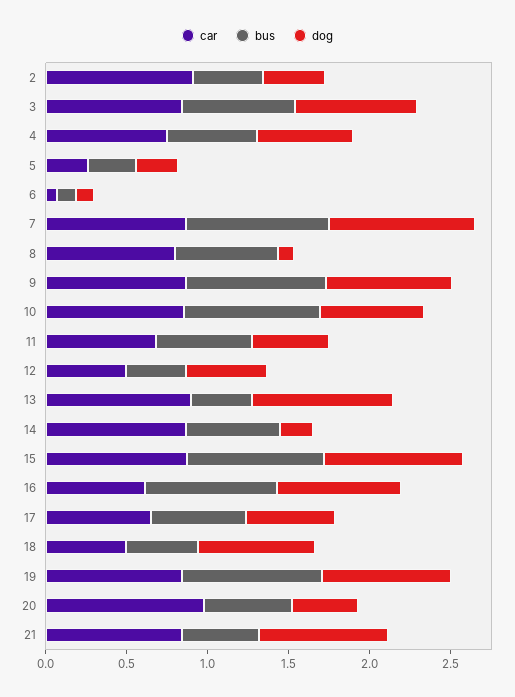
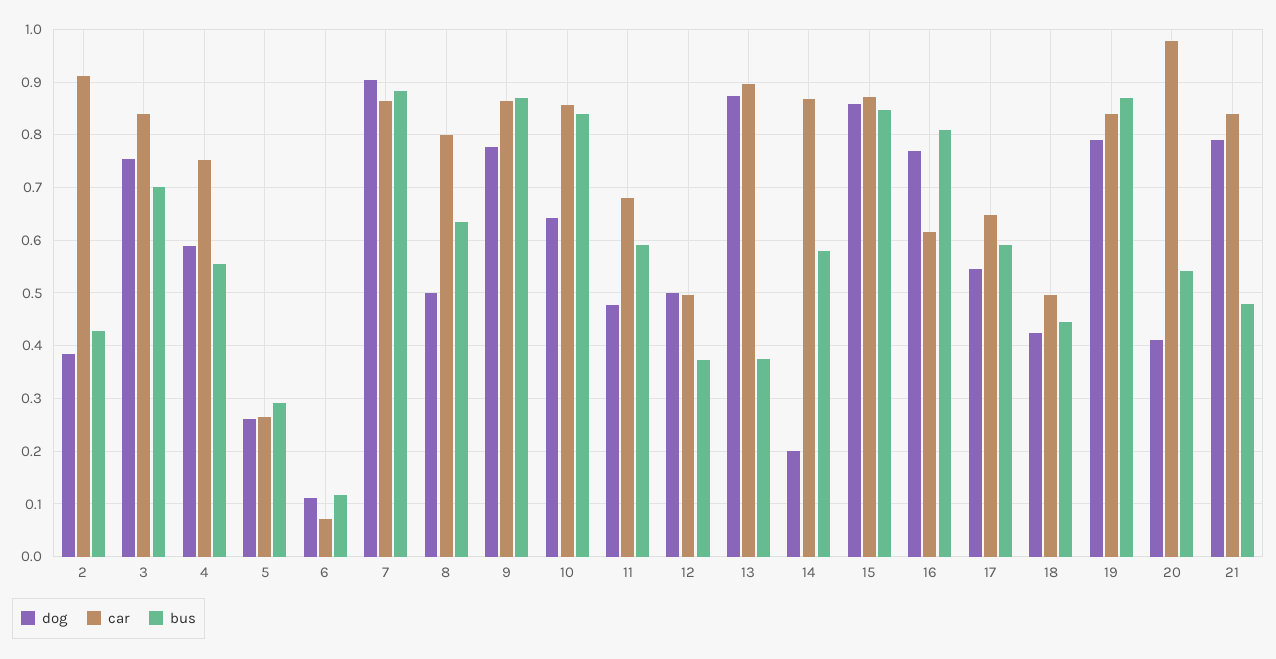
  {
    "car": {
      "2": 0.92,
      "3": 0.84,
      "4": 0.76,
      "5": 0.26,
      "6": 0.08,
      "7": 0.86,
      "8": 0.8,
      "9": 0.86,
      "10": 0.86,
      "11": 0.68,
      "12": 0.5,
      "13": 0.9,
      "14": 0.86,
      "15": 0.88,
      "16": 0.62,
      "17": 0.64,
      "18": 0.5,
      "19": 0.84,
      "20": 0.98,
      "21": 0.84
    },
    "bus": {
      "2": 0.42,
      "3": 0.7,
      "4": 0.56,
      "5": 0.3,
      "6": 0.12,
      "7": 0.88,
      "8": 0.64,
      "9": 0.86,
      "10": 0.84,
      "11": 0.6,
      "12": 0.38,
      "13": 0.38,
      "14": 0.58,
      "15": 0.84,
      "16": 0.82,
      "17": 0.6,
      "18": 0.44,
      "19": 0.86,
      "20": 0.54,
      "21": 0.48
    },
    "dog": {
      "2": 0.38,
      "3": 0.76,
      "4": 0.6,
      "5": 0.26,
      "6": 0.12,
      "7": 0.9,
-     "8": 0.1,
+     "8": 0.5,
      "9": 0.78,
      "10": 0.64,
      "11": 0.48,
      "12": 0.5,
      "13": 0.88,
      "14": 0.2,
      "15": 0.86,
      "16": 0.76,
      "17": 0.54,
-     "18": 0.7,
+     "18": 0.42,
      "19": 0.8,
      "20": 0.42,
      "21": 0.8
    }
  }

